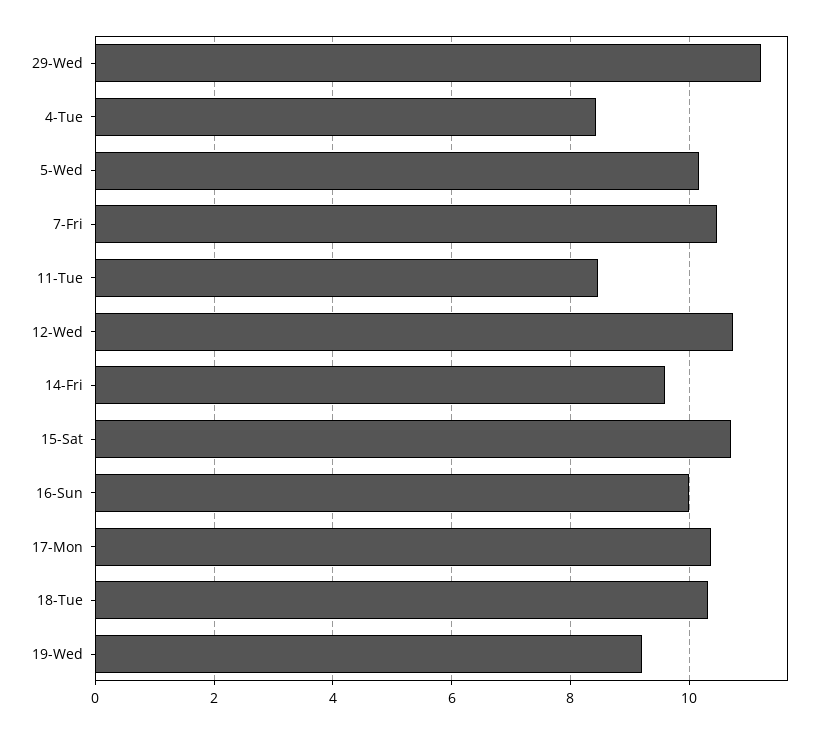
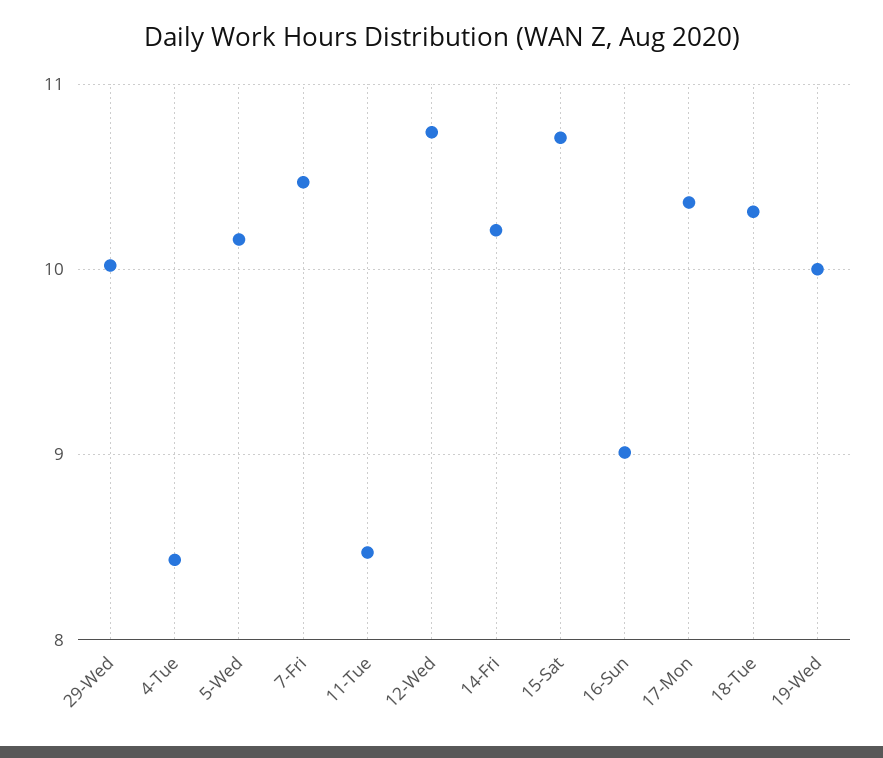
  {
-   "29-Wed": 11.2,
+   "29-Wed": 10,
    "4-Tue": 8.4,
    "5-Wed": 10.2,
    "7-Fri": 10.5,
    "11-Tue": 8.5,
    "12-Wed": 10.7,
-   "14-Fri": 9.6,
+   "14-Fri": 10.2,
    "15-Sat": 10.7,
-   "16-Sun": 10,
+   "16-Sun": 9,
    "17-Mon": 10.4,
    "18-Tue": 10.3,
-   "19-Wed": 9.2
+   "19-Wed": 10
  }

